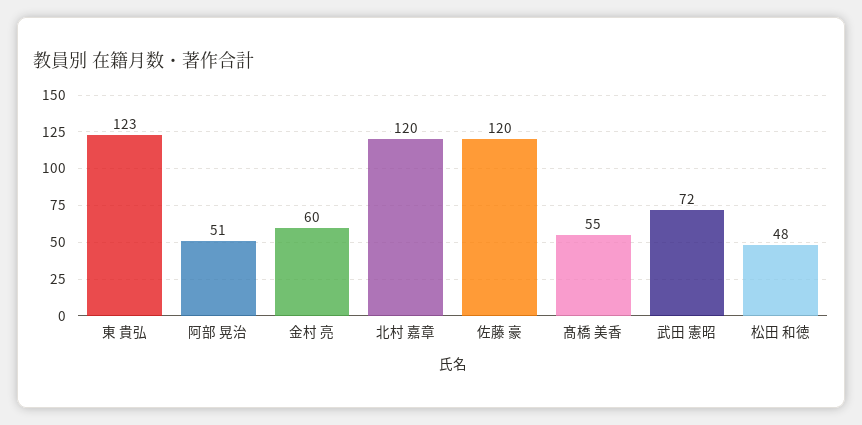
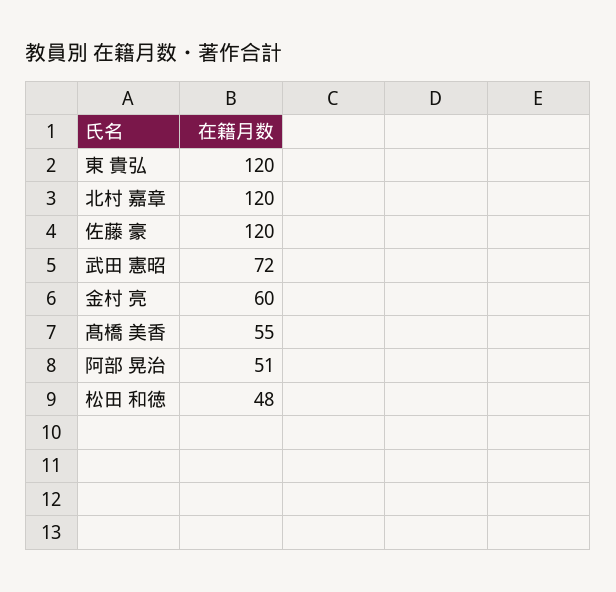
  {
-   "東 貴弘": 123,
+   "東 貴弘": 120,
    "阿部 晃治": 51,
    "金村 亮": 60,
    "北村 嘉章": 120,
    "佐藤 豪": 120,
    "髙橋 美香": 55,
    "武田 憲昭": 72,
    "松田 和徳": 48
  }

